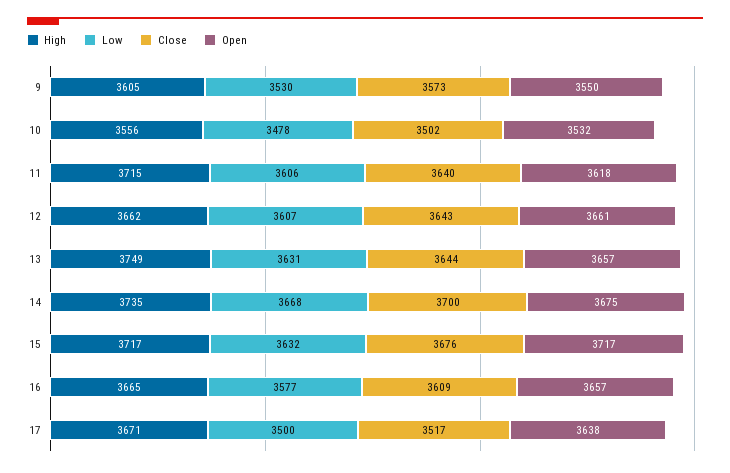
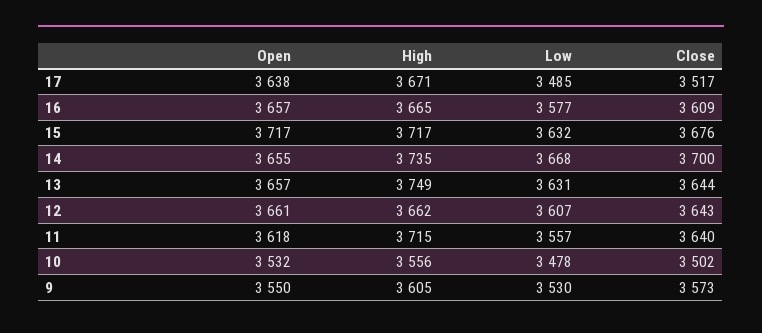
  {
    "High": {
      "9": 3605,
      "10": 3556,
      "11": 3715,
      "12": 3662,
      "13": 3749,
      "14": 3735,
      "15": 3717,
      "16": 3665,
      "17": 3671
    },
    "Low": {
      "9": 3530,
      "10": 3478,
-     "11": 3606,
+     "11": 3557,
      "12": 3607,
      "13": 3631,
      "14": 3668,
      "15": 3632,
      "16": 3577,
-     "17": 3500
+     "17": 3485
    },
    "Close": {
      "9": 3573,
      "10": 3502,
      "11": 3640,
      "12": 3643,
      "13": 3644,
      "14": 3700,
      "15": 3676,
      "16": 3609,
      "17": 3517
    },
    "Open": {
      "9": 3550,
      "10": 3532,
      "11": 3618,
      "12": 3661,
      "13": 3657,
-     "14": 3675,
+     "14": 3655,
      "15": 3717,
      "16": 3657,
      "17": 3638
    }
  }

